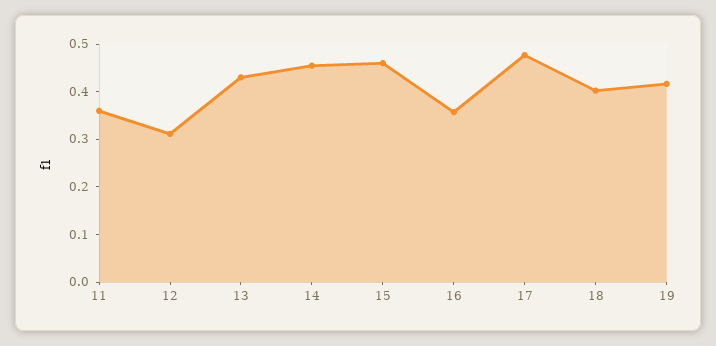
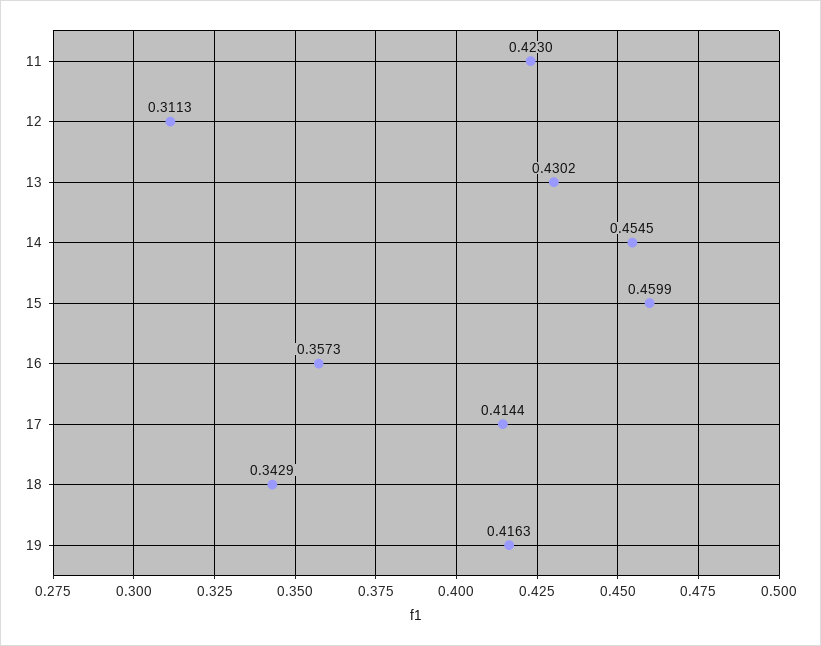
  {
-   "11": 0.36,
+   "11": 0.423,
    "12": 0.3113,
    "13": 0.4302,
    "14": 0.4545,
    "15": 0.4599,
    "16": 0.3573,
-   "17": 0.48,
+   "17": 0.4144,
-   "18": 0.4,
+   "18": 0.3429,
    "19": 0.4163
  }

